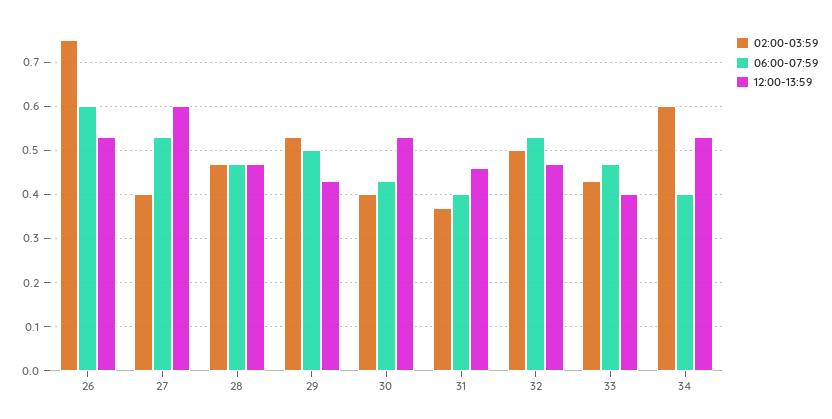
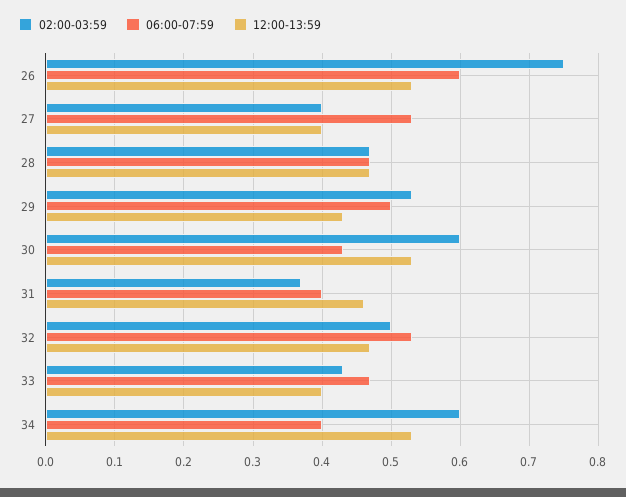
  {
    "02:00-03:59": {
      "26": 0.75,
      "27": 0.4,
      "28": 0.47,
      "29": 0.53,
-     "30": 0.4,
+     "30": 0.6,
      "31": 0.37,
      "32": 0.5,
      "33": 0.43,
      "34": 0.6
    },
    "06:00-07:59": {
      "26": 0.6,
      "27": 0.53,
      "28": 0.47,
      "29": 0.5,
      "30": 0.43,
      "31": 0.4,
      "32": 0.53,
      "33": 0.47,
      "34": 0.4
    },
    "12:00-13:59": {
      "26": 0.53,
-     "27": 0.6,
+     "27": 0.4,
      "28": 0.47,
      "29": 0.43,
      "30": 0.53,
      "31": 0.46,
      "32": 0.47,
      "33": 0.4,
      "34": 0.53
    }
  }

